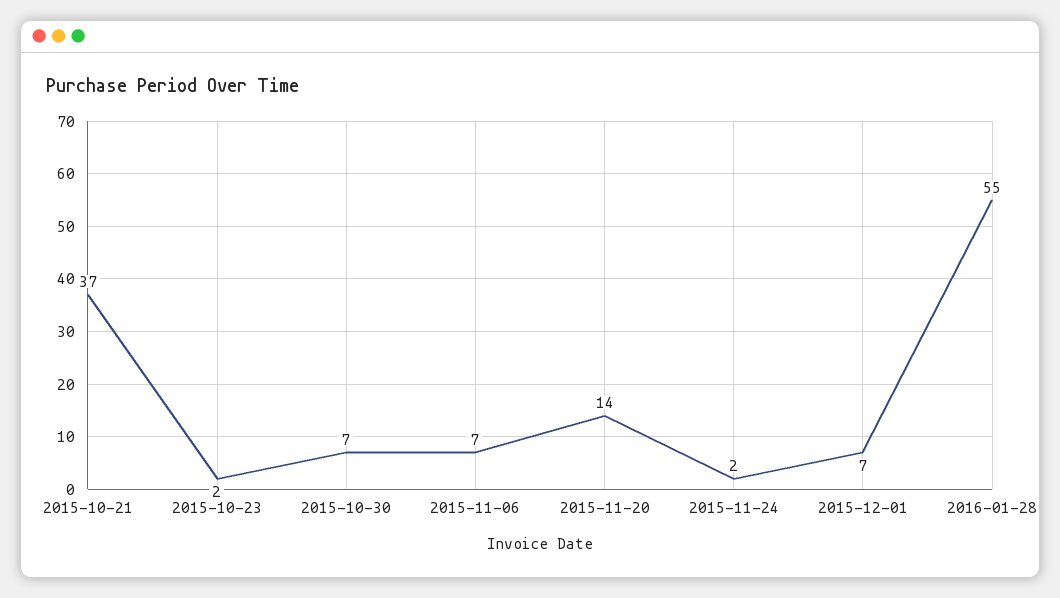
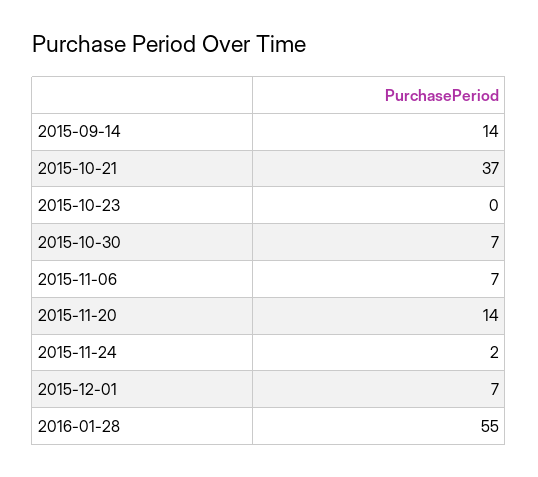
  {
    "2015-10-21": 37,
-   "2015-10-23": 2,
+   "2015-10-23": 0,
    "2015-10-30": 7,
    "2015-11-06": 7,
    "2015-11-20": 14,
    "2015-11-24": 2,
    "2015-12-01": 7,
-   "2016-01-28": 55
+   "2016-01-28": 55,
+   "2015-09-14": 14
  }

